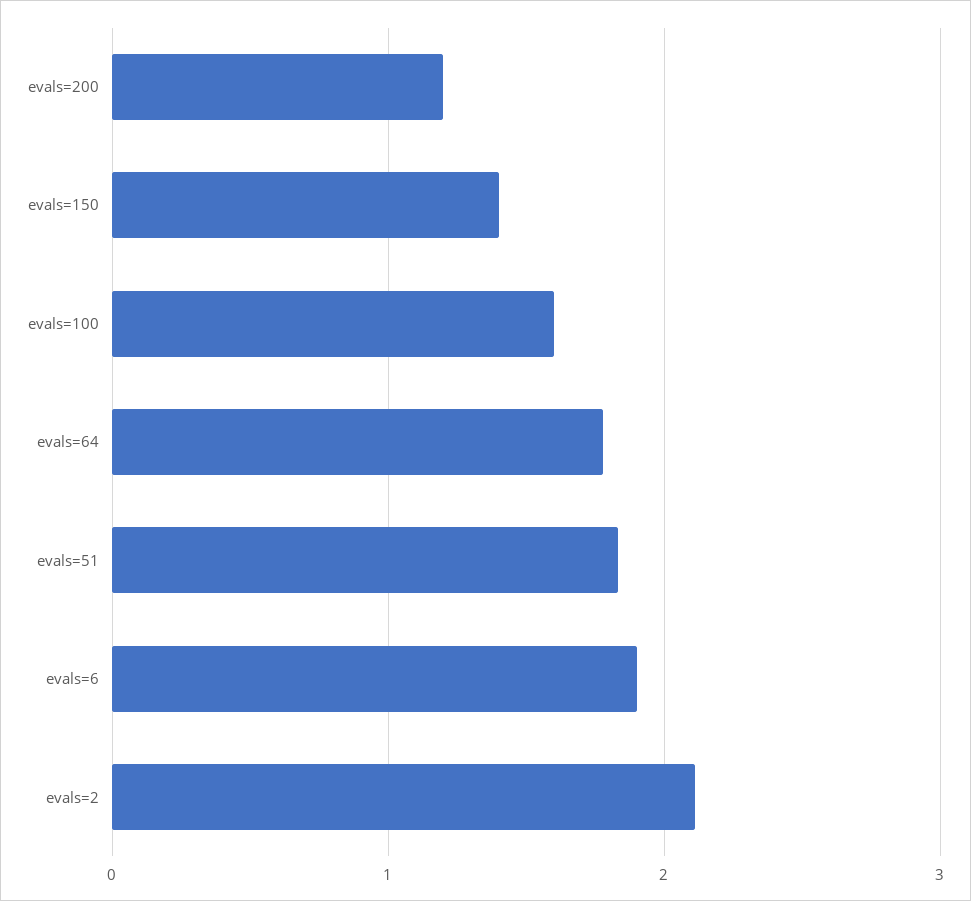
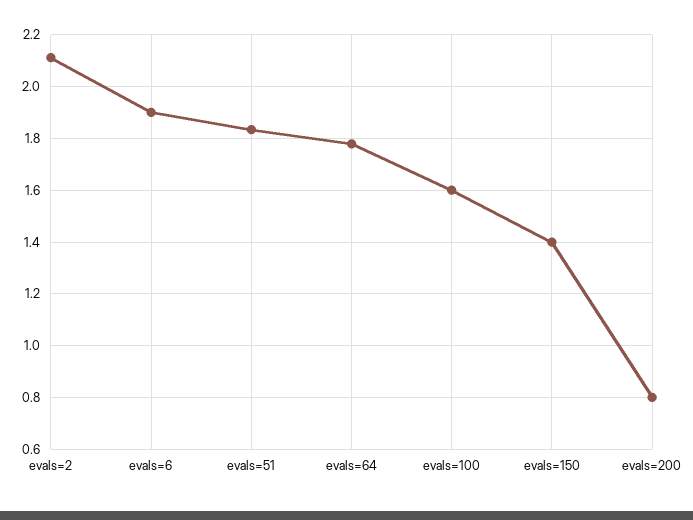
  {
-   "evals=200": 1.2,
+   "evals=200": 0.8,
    "evals=150": 1.4,
    "evals=100": 1.6,
    "evals=64": 1.775,
    "evals=51": 1.825,
    "evals=6": 1.9,
    "evals=2": 2.1
  }

